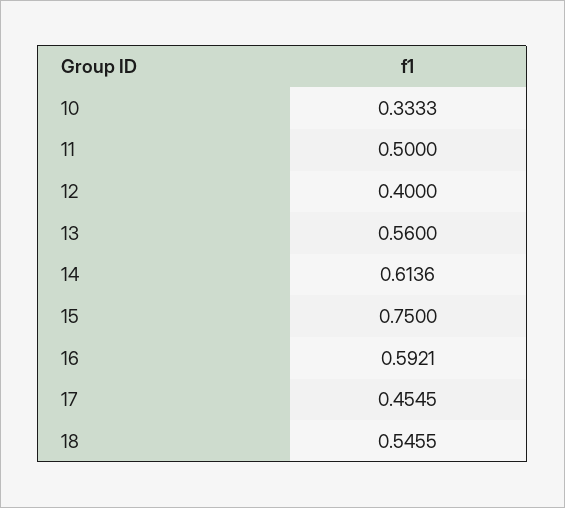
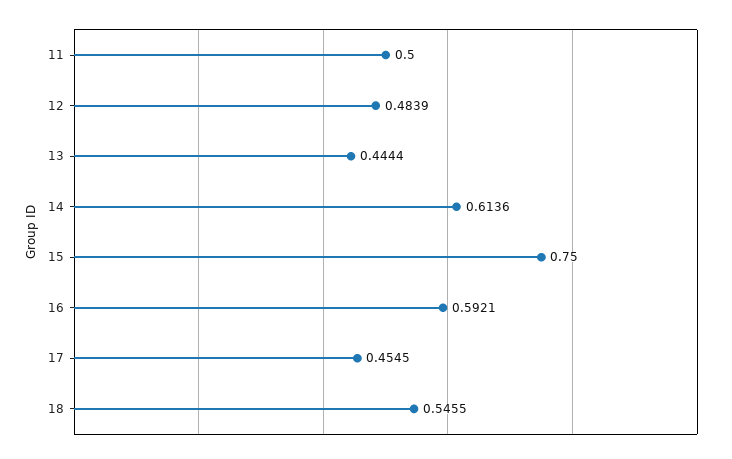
  {
-   "10": 0.3333,
    "11": 0.5,
-   "12": 0.4,
+   "12": 0.4839,
-   "13": 0.56,
+   "13": 0.4444,
    "14": 0.6136,
    "15": 0.75,
    "16": 0.5921,
    "17": 0.4545,
    "18": 0.5455
  }

